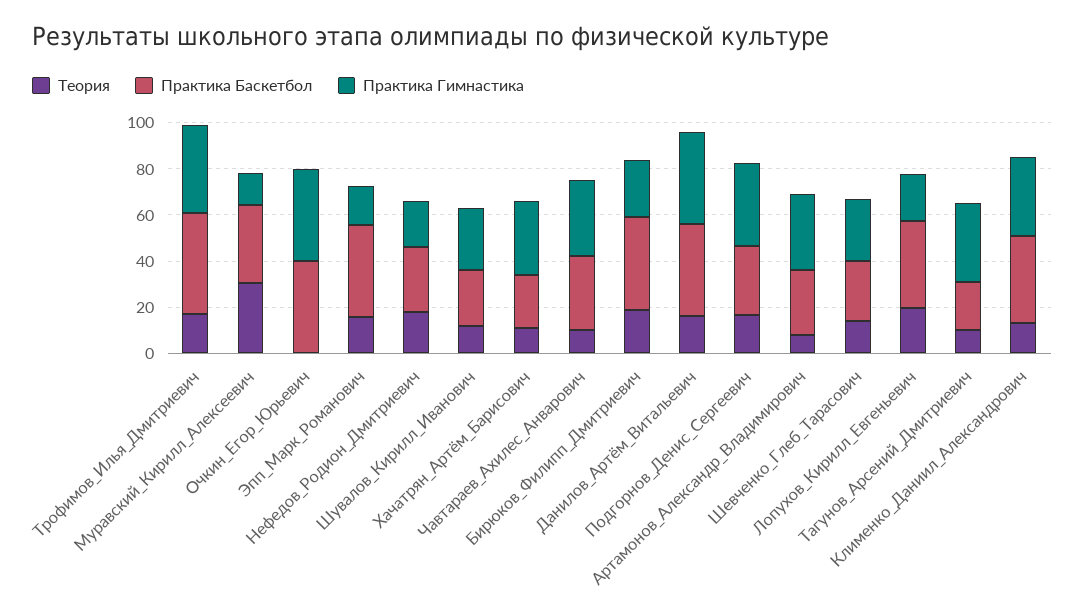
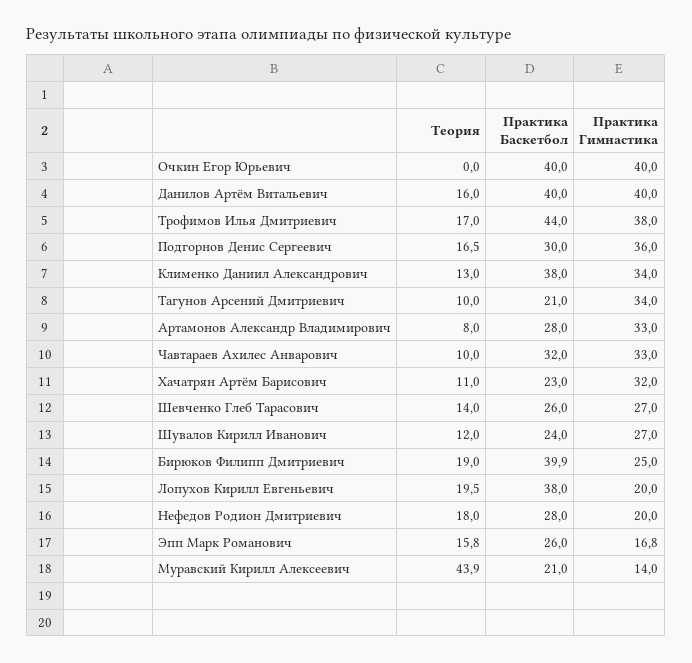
  {
    "Теория": {
      "Трофимов_Илья_Дмитриевич": 17,
-     "Муравский_Кирилл_Алексеевич": 30,
+     "Муравский_Кирилл_Алексеевич": 43.9,
      "Очкин_Егор_Юрьевич": 0,
      "Эпп_Марк_Романович": 15.8,
      "Нефедов_Родион_Дмитриевич": 18,
      "Шувалов_Кирилл_Иванович": 12,
      "Хачатрян_Артём_Барисович": 11,
      "Чавтараев_Ахилес_Анварович": 10,
      "Бирюков_Филипп_Дмитриевич": 19,
      "Данилов_Артём_Витальевич": 16,
      "Подгорнов_Денис_Сергеевич": 16.5,
      "Артамонов_Александр_Владимирович": 8,
      "Шевченко_Глеб_Тарасович": 14,
      "Лопухов_Кирилл_Евгеньевич": 19.5,
      "Тагунов_Арсений_Дмитриевич": 10,
      "Клименко_Даниил_Александрович": 13
    },
    "Практика Баскетбол": {
      "Трофимов_Илья_Дмитриевич": 44,
-     "Муравский_Кирилл_Алексеевич": 35,
+     "Муравский_Кирилл_Алексеевич": 21,
      "Очкин_Егор_Юрьевич": 40,
-     "Эпп_Марк_Романович": 40,
+     "Эпп_Марк_Романович": 26,
      "Нефедов_Родион_Дмитриевич": 28,
      "Шувалов_Кирилл_Иванович": 24,
      "Хачатрян_Артём_Барисович": 23,
      "Чавтараев_Ахилес_Анварович": 32,
      "Бирюков_Филипп_Дмитриевич": 39.9,
      "Данилов_Артём_Витальевич": 40,
      "Подгорнов_Денис_Сергеевич": 30,
      "Артамонов_Александр_Владимирович": 28,
      "Шевченко_Глеб_Тарасович": 26,
      "Лопухов_Кирилл_Евгеньевич": 38,
      "Тагунов_Арсений_Дмитриевич": 21,
      "Клименко_Даниил_Александрович": 38
    },
    "Практика Гимнастика": {
      "Трофимов_Илья_Дмитриевич": 38,
      "Муравский_Кирилл_Алексеевич": 14,
      "Очкин_Егор_Юрьевич": 40,
      "Эпп_Марк_Романович": 16.8,
      "Нефедов_Родион_Дмитриевич": 20,
      "Шувалов_Кирилл_Иванович": 27,
      "Хачатрян_Артём_Барисович": 32,
      "Чавтараев_Ахилес_Анварович": 33,
      "Бирюков_Филипп_Дмитриевич": 25,
      "Данилов_Артём_Витальевич": 40,
      "Подгорнов_Денис_Сергеевич": 36,
      "Артамонов_Александр_Владимирович": 33,
      "Шевченко_Глеб_Тарасович": 27,
      "Лопухов_Кирилл_Евгеньевич": 20,
      "Тагунов_Арсений_Дмитриевич": 34,
      "Клименко_Даниил_Александрович": 34
    }
  }

